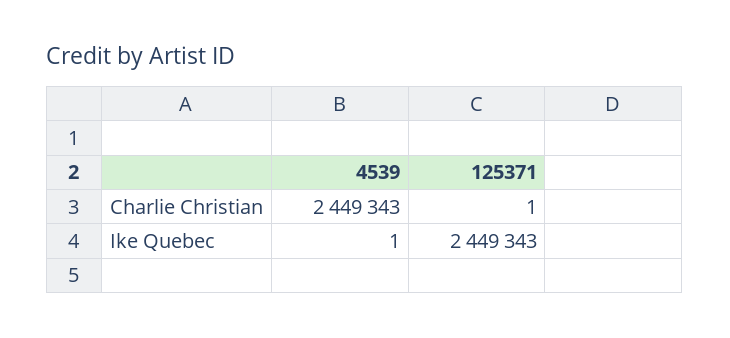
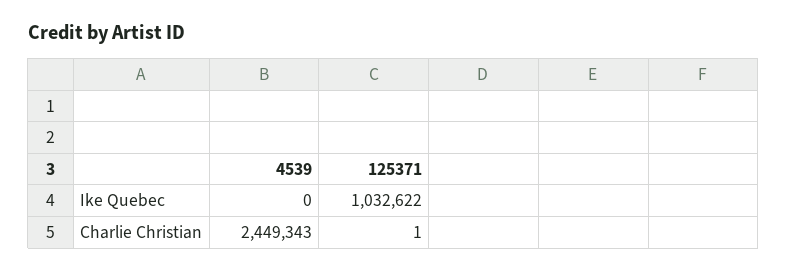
  {
    "4539": {
      "Charlie Christian": 2449343,
-     "Ike Quebec": 1
+     "Ike Quebec": 0
    },
    "125371": {
      "Charlie Christian": 1,
-     "Ike Quebec": 2449343
+     "Ike Quebec": 1032622
    }
  }

